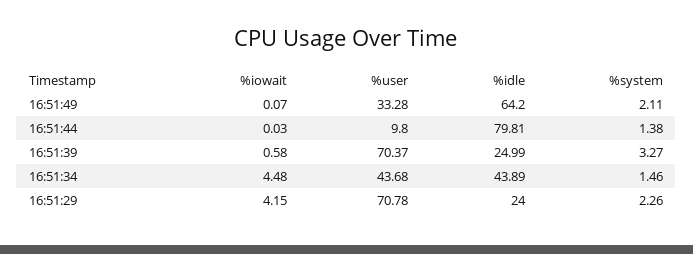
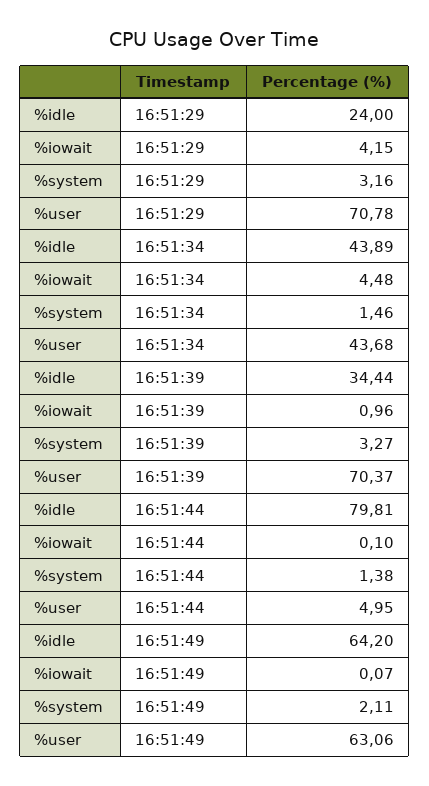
  {
    "%iowait": {
      "16:51:49": 0.07,
-     "16:51:44": 0.03,
+     "16:51:44": 0.1,
-     "16:51:39": 0.58,
+     "16:51:39": 0.96,
      "16:51:34": 4.48,
      "16:51:29": 4.15
    },
    "%user": {
-     "16:51:49": 33.28,
+     "16:51:49": 63.06,
-     "16:51:44": 9.8,
+     "16:51:44": 4.95,
      "16:51:39": 70.37,
      "16:51:34": 43.68,
      "16:51:29": 70.78
    },
    "%idle": {
      "16:51:49": 64.2,
      "16:51:44": 79.81,
-     "16:51:39": 24.99,
+     "16:51:39": 34.44,
      "16:51:34": 43.89,
      "16:51:29": 24
    },
    "%system": {
      "16:51:49": 2.11,
      "16:51:44": 1.38,
      "16:51:39": 3.27,
      "16:51:34": 1.46,
-     "16:51:29": 2.26
+     "16:51:29": 3.16
    }
  }

